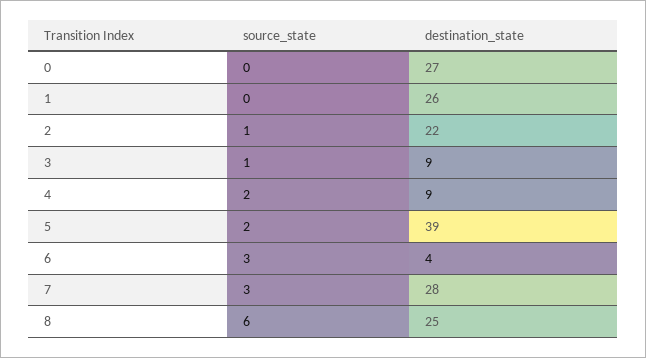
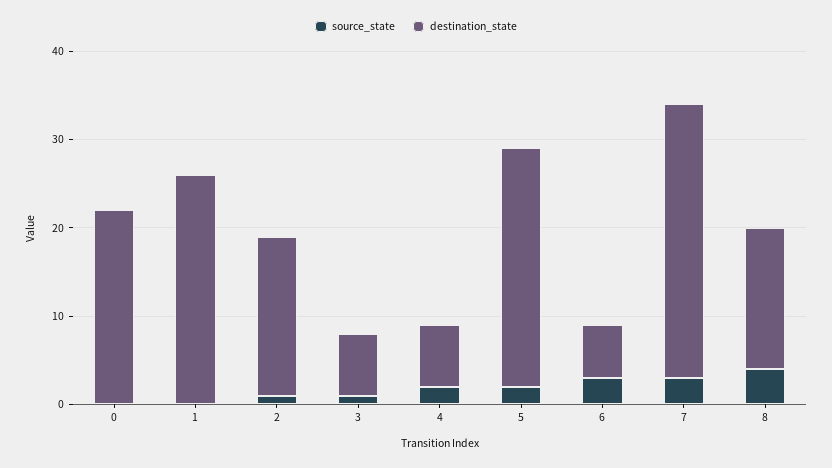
  {
    "source_state": {
      "0": 0,
      "1": 0,
      "2": 1,
      "3": 1,
      "4": 2,
      "5": 2,
      "6": 3,
      "7": 3,
-     "8": 6
+     "8": 4
    },
    "destination_state": {
-     "0": 27,
+     "0": 22,
      "1": 26,
-     "2": 22,
+     "2": 18,
-     "3": 9,
+     "3": 7,
-     "4": 9,
+     "4": 7,
-     "5": 39,
+     "5": 27,
-     "6": 4,
+     "6": 6,
-     "7": 28,
+     "7": 31,
-     "8": 25
+     "8": 16
    }
  }

